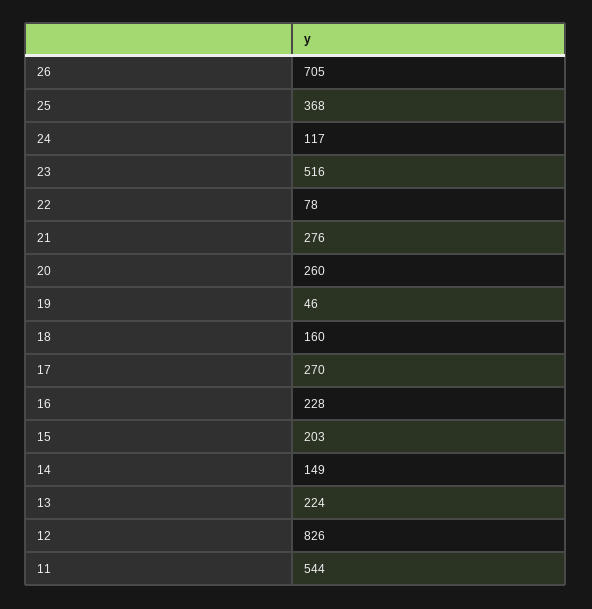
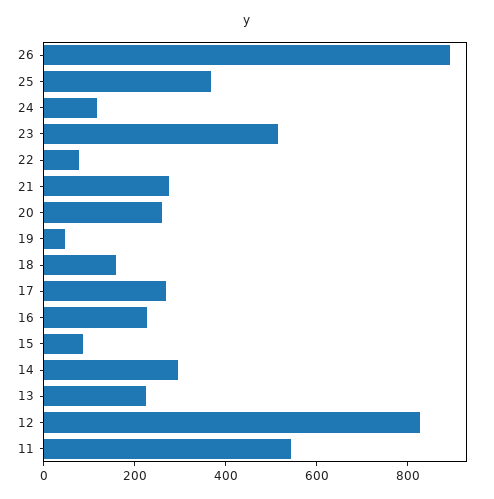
  {
-   "26": 705,
+   "26": 900,
    "25": 368,
    "24": 117,
    "23": 516,
    "22": 78,
    "21": 276,
    "20": 260,
    "19": 46,
    "18": 160,
    "17": 270,
    "16": 228,
-   "15": 203,
+   "15": 100,
-   "14": 149,
+   "14": 300,
    "13": 224,
    "12": 826,
    "11": 544
  }

